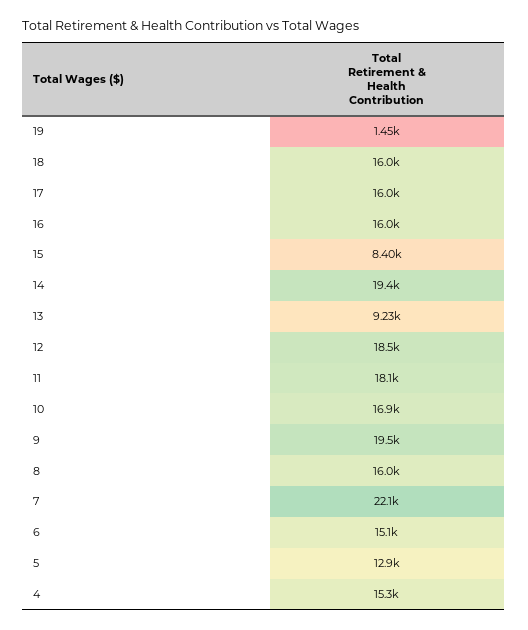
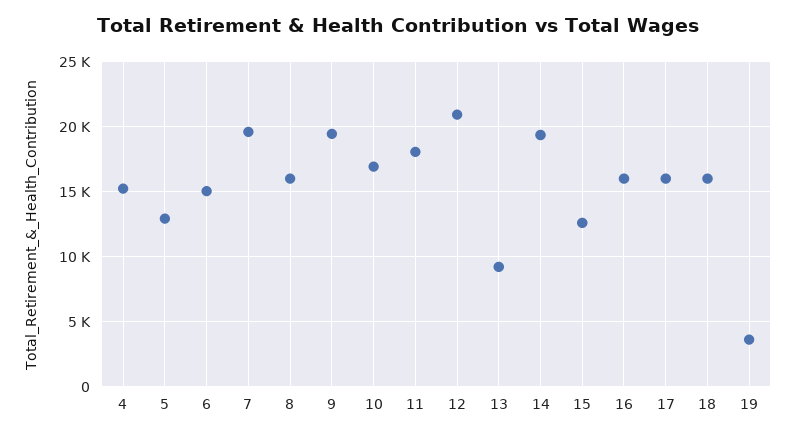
  {
-   "19": 1450,
+   "19": 3500,
    "18": 16000,
    "17": 16000,
    "16": 16000,
-   "15": 8400,
+   "15": 12500,
    "14": 19400,
    "13": 9230,
-   "12": 18500,
+   "12": 21000,
    "11": 18100,
    "10": 16900,
    "9": 19500,
    "8": 16000,
-   "7": 22100,
+   "7": 19500,
    "6": 15100,
    "5": 12900,
    "4": 15300
  }

